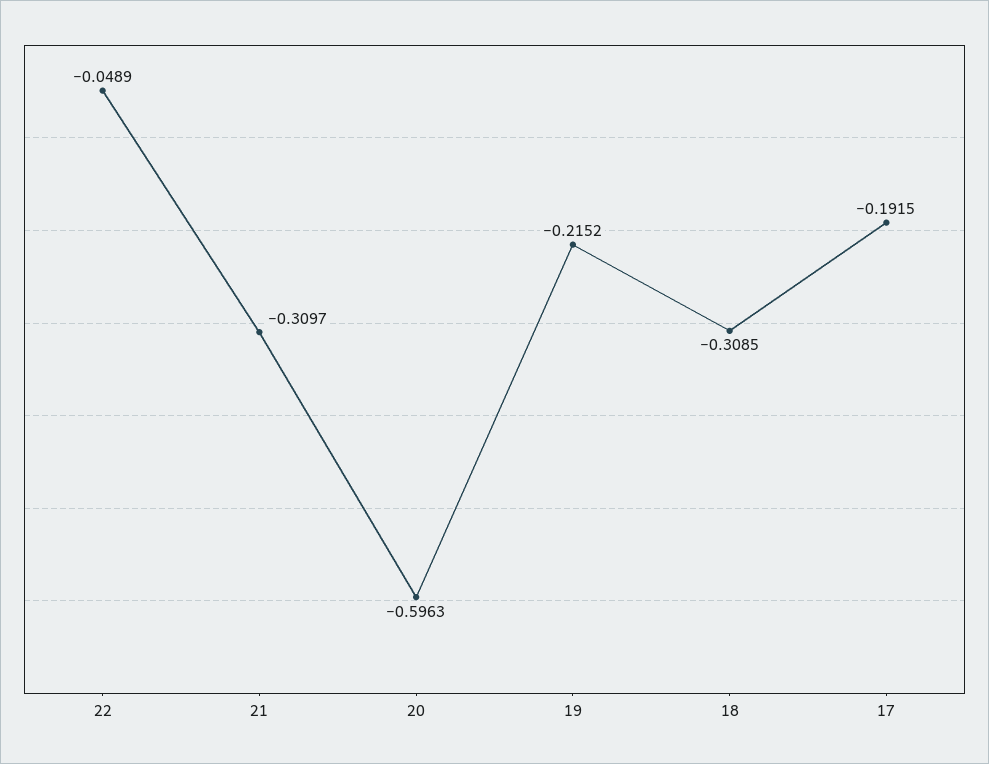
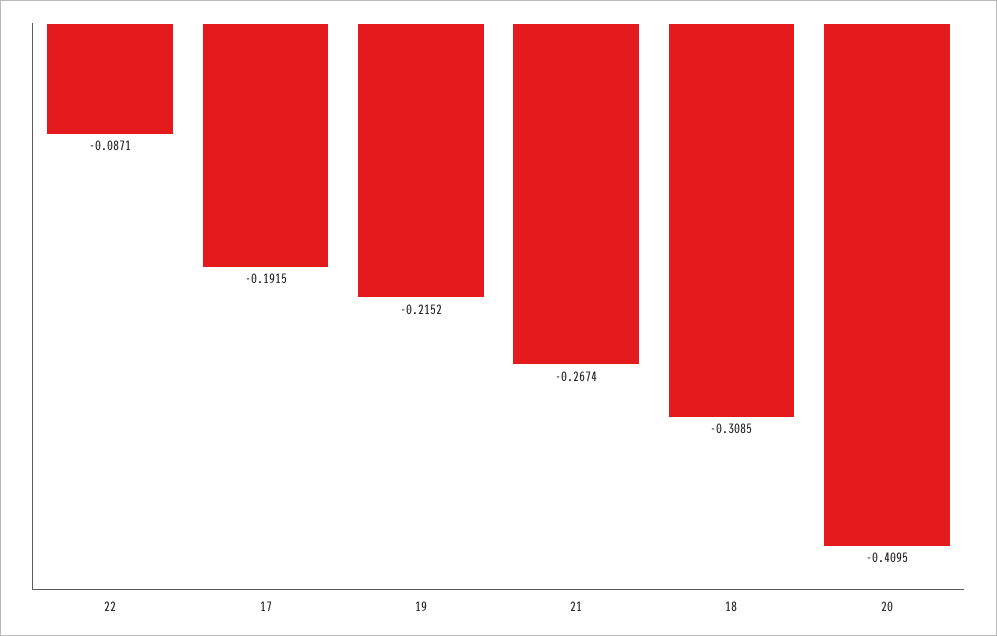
  {
-   "22": -0.0489,
+   "22": -0.0871,
-   "21": -0.3097,
+   "21": -0.2674,
-   "20": -0.5963,
+   "20": -0.4095,
    "19": -0.2152,
    "18": -0.3085,
    "17": -0.1915
  }

